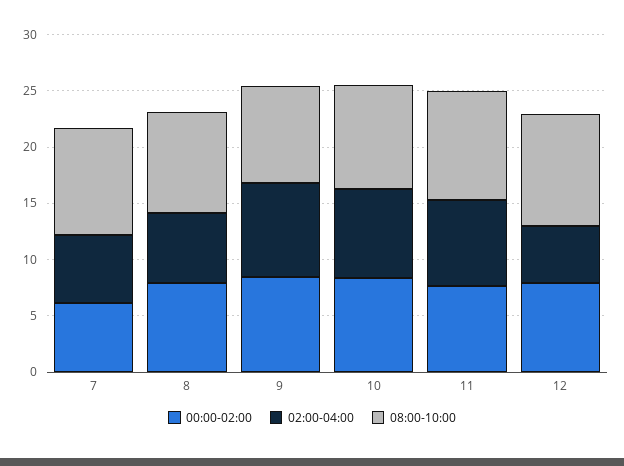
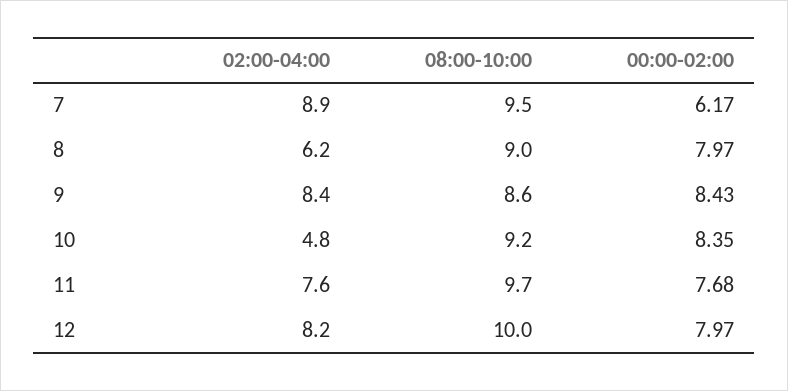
  {
    "00:00-02:00": {
      "7": 6.17,
      "8": 7.97,
      "9": 8.43,
      "10": 8.35,
      "11": 7.68,
      "12": 7.97
    },
    "02:00-04:00": {
-     "7": 6,
+     "7": 8.9,
      "8": 6.2,
      "9": 8.4,
-     "10": 8,
+     "10": 4.8,
      "11": 7.6,
-     "12": 5
+     "12": 8.2
    },
    "08:00-10:00": {
      "7": 9.5,
      "8": 9,
      "9": 8.6,
      "10": 9.2,
      "11": 9.7,
      "12": 10
    }
  }

